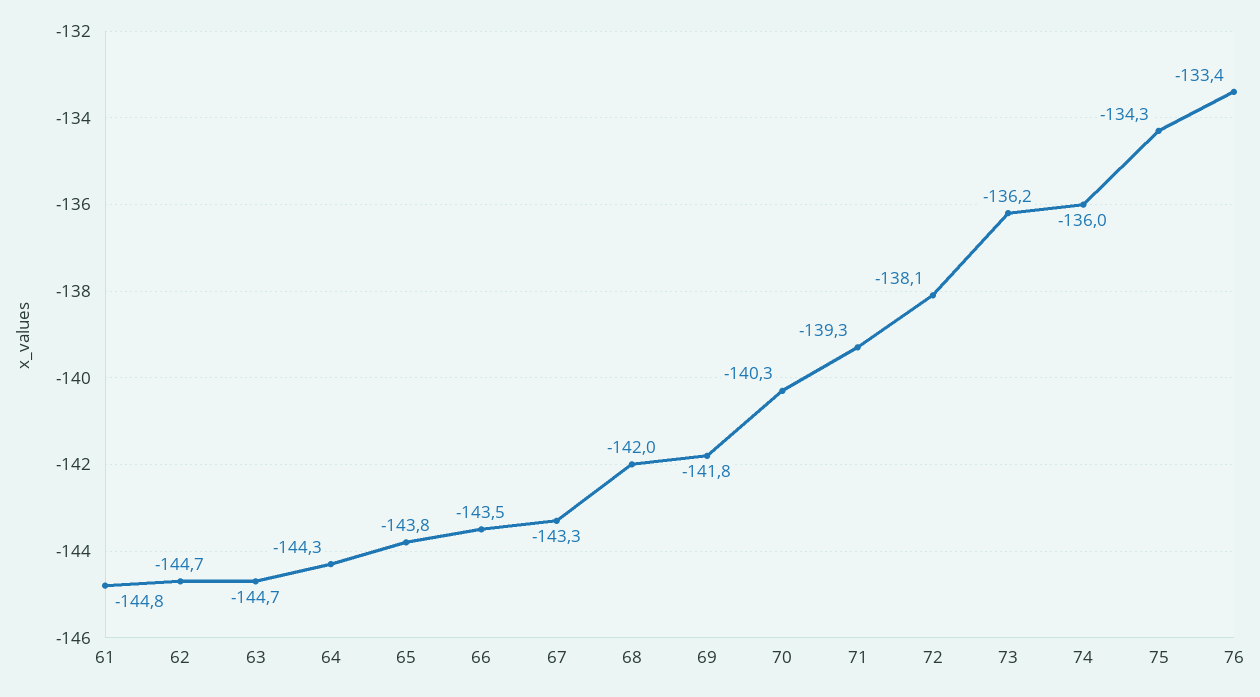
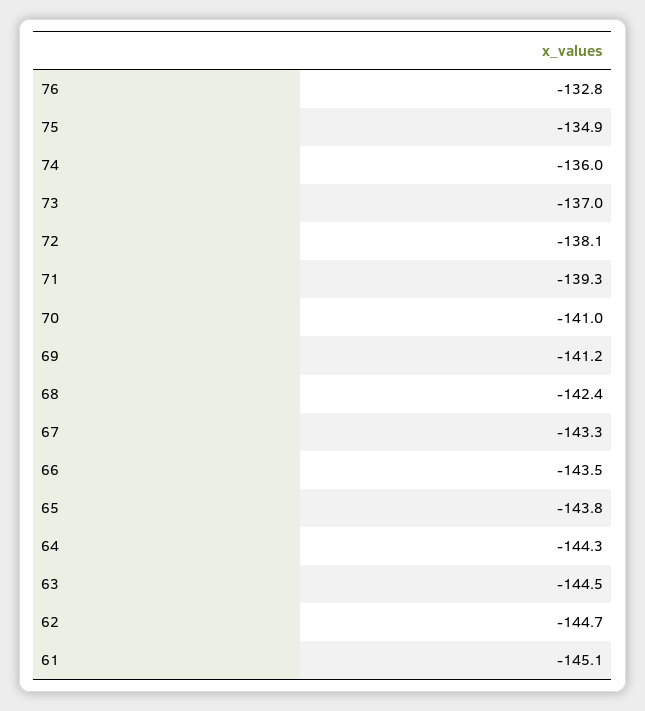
  {
-   "61": -144.8,
+   "61": -145.1,
    "62": -144.7,
-   "63": -144.7,
+   "63": -144.5,
    "64": -144.3,
    "65": -143.8,
    "66": -143.5,
    "67": -143.3,
-   "68": -142,
+   "68": -142.4,
-   "69": -141.8,
+   "69": -141.2,
-   "70": -140.3,
+   "70": -141,
    "71": -139.3,
    "72": -138.1,
-   "73": -136.2,
+   "73": -137,
    "74": -136,
-   "75": -134.3,
+   "75": -134.9,
-   "76": -133.4
+   "76": -132.8
  }

